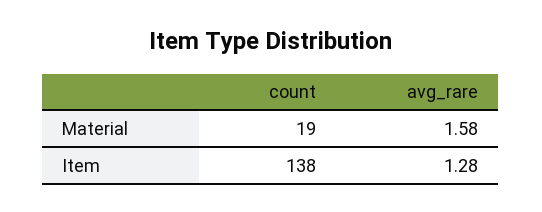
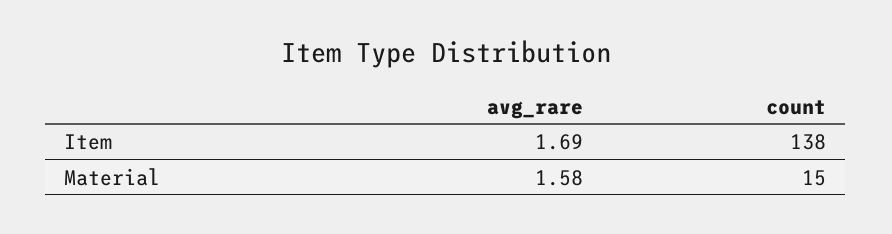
  {
    "count": {
-     "Material": 19,
+     "Material": 15,
      "Item": 138
    },
    "avg_rare": {
      "Material": 1.58,
-     "Item": 1.28
+     "Item": 1.69
    }
  }

